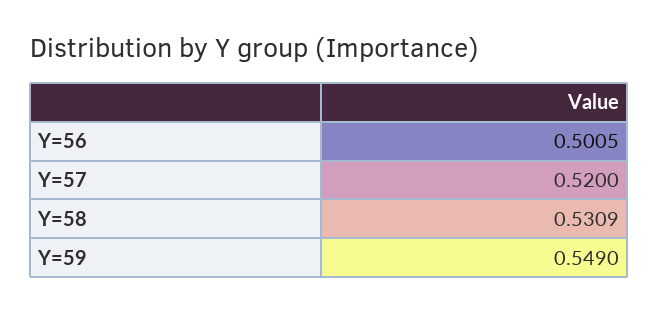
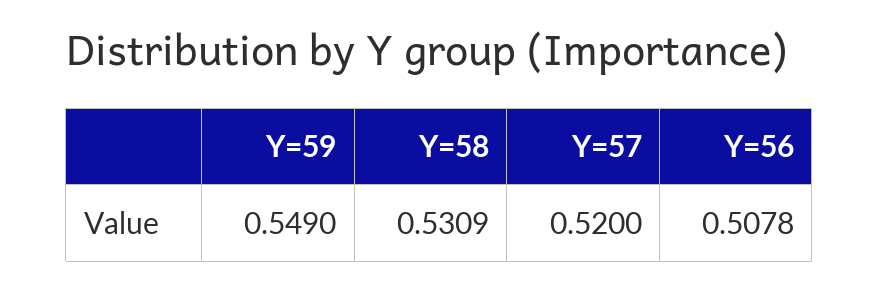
  {
-   "Y=56": 0.5005,
+   "Y=56": 0.5078,
    "Y=57": 0.52,
    "Y=58": 0.5309,
    "Y=59": 0.549
  }

